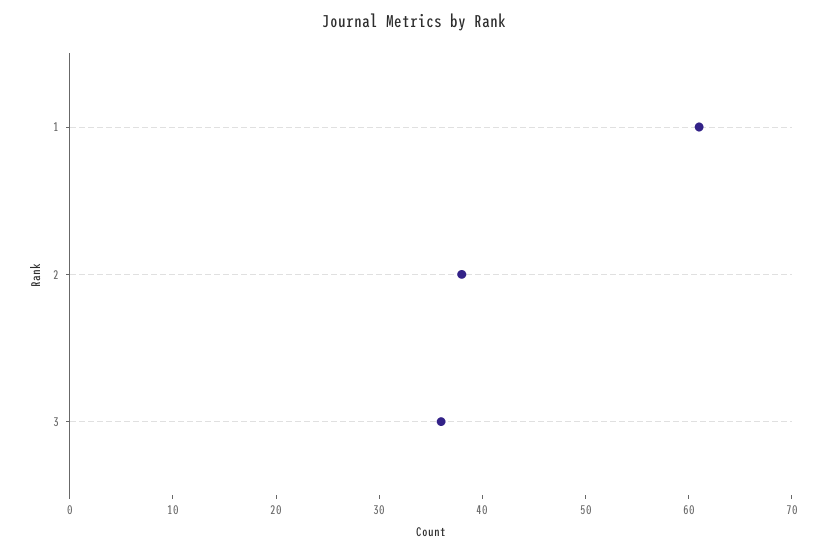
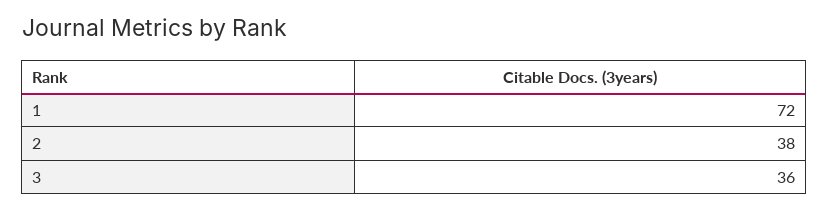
  {
-   "1": 61,
+   "1": 72,
    "2": 38,
    "3": 36
  }

